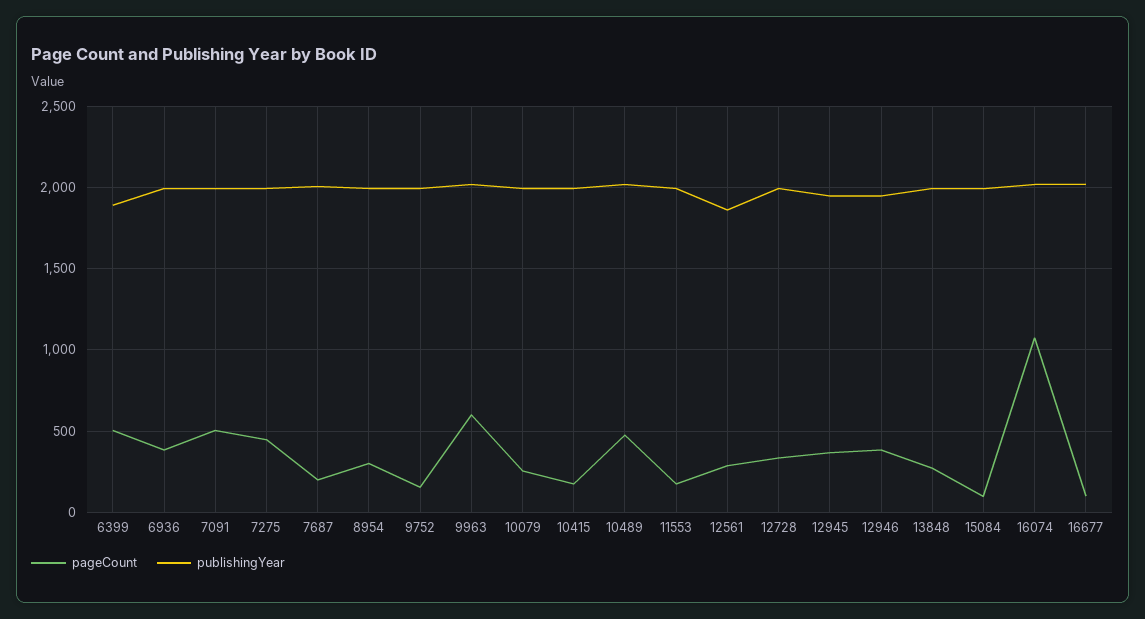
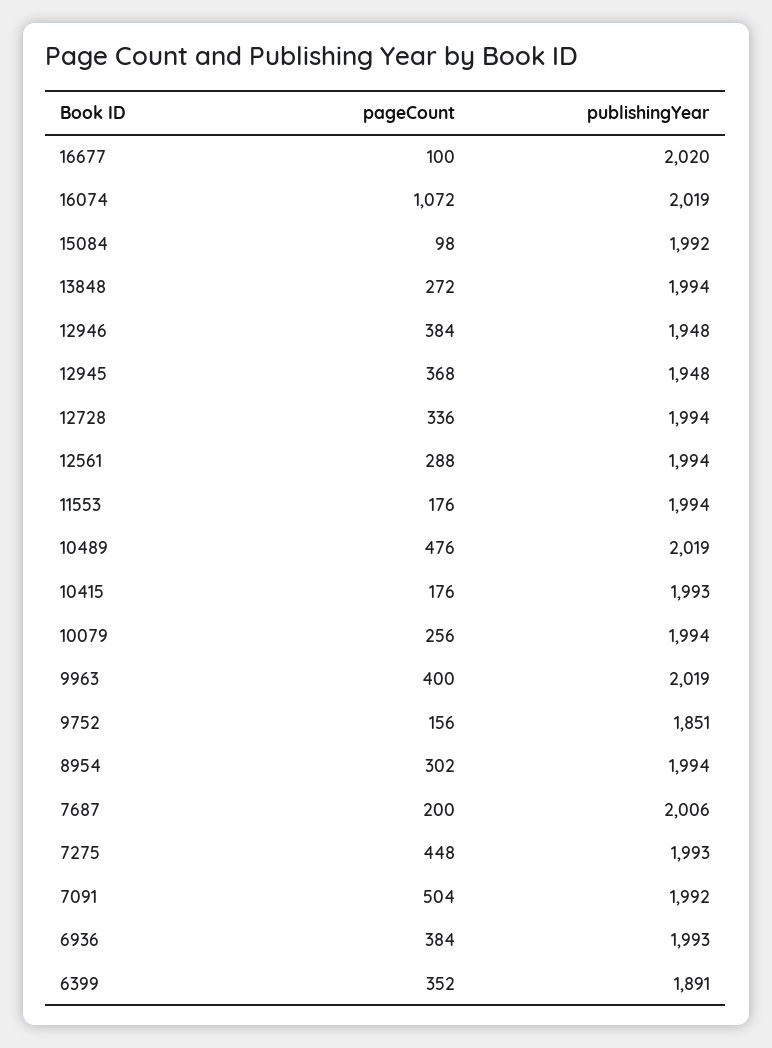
  {
    "pageCount": {
-     "6399": 500,
+     "6399": 352,
      "6936": 384,
      "7091": 504,
      "7275": 448,
      "7687": 200,
      "8954": 302,
      "9752": 156,
-     "9963": 600,
+     "9963": 400,
      "10079": 256,
      "10415": 176,
      "10489": 476,
      "11553": 176,
      "12561": 288,
      "12728": 336,
      "12945": 368,
      "12946": 384,
      "13848": 272,
      "15084": 98,
      "16074": 1072,
      "16677": 100
    },
    "publishingYear": {
      "6399": 1891,
      "6936": 1993,
      "7091": 1992,
      "7275": 1993,
      "7687": 2006,
      "8954": 1994,
-     "9752": 2000,
+     "9752": 1851,
      "9963": 2019,
      "10079": 1994,
      "10415": 1993,
      "10489": 2019,
      "11553": 1994,
-     "12561": 1850,
+     "12561": 1994,
      "12728": 1994,
      "12945": 1948,
      "12946": 1948,
      "13848": 1994,
      "15084": 1992,
      "16074": 2019,
      "16677": 2020
    }
  }

